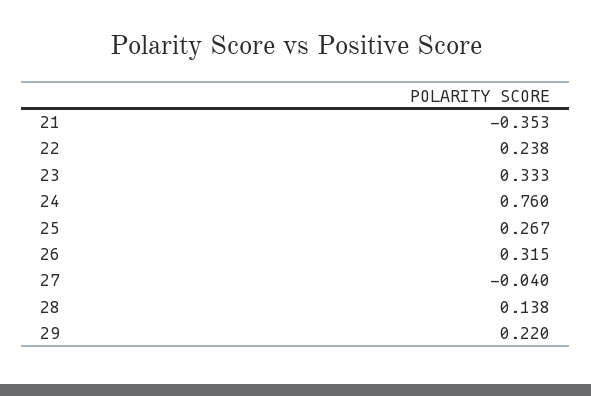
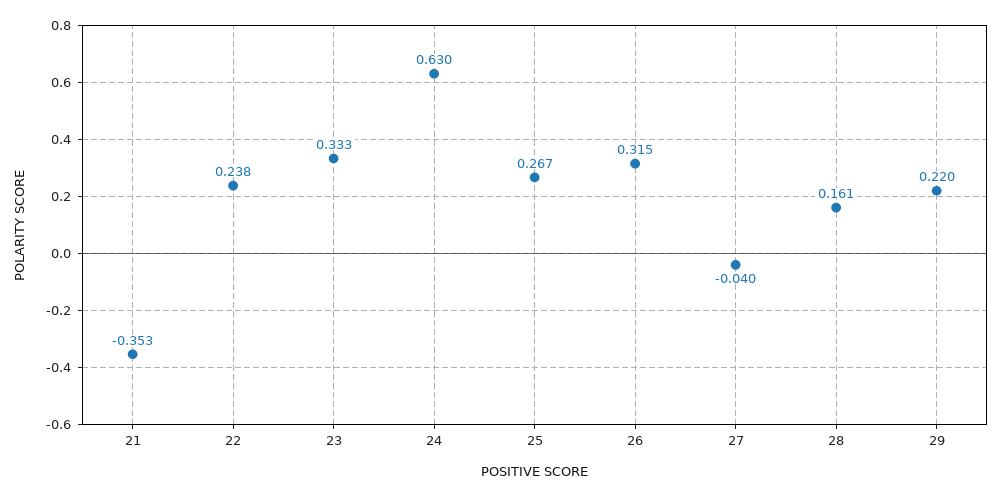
  {
    "21": -0.353,
    "22": 0.238,
    "23": 0.333,
-   "24": 0.76,
+   "24": 0.63,
    "25": 0.267,
    "26": 0.315,
    "27": -0.04,
-   "28": 0.138,
+   "28": 0.161,
    "29": 0.22
  }

